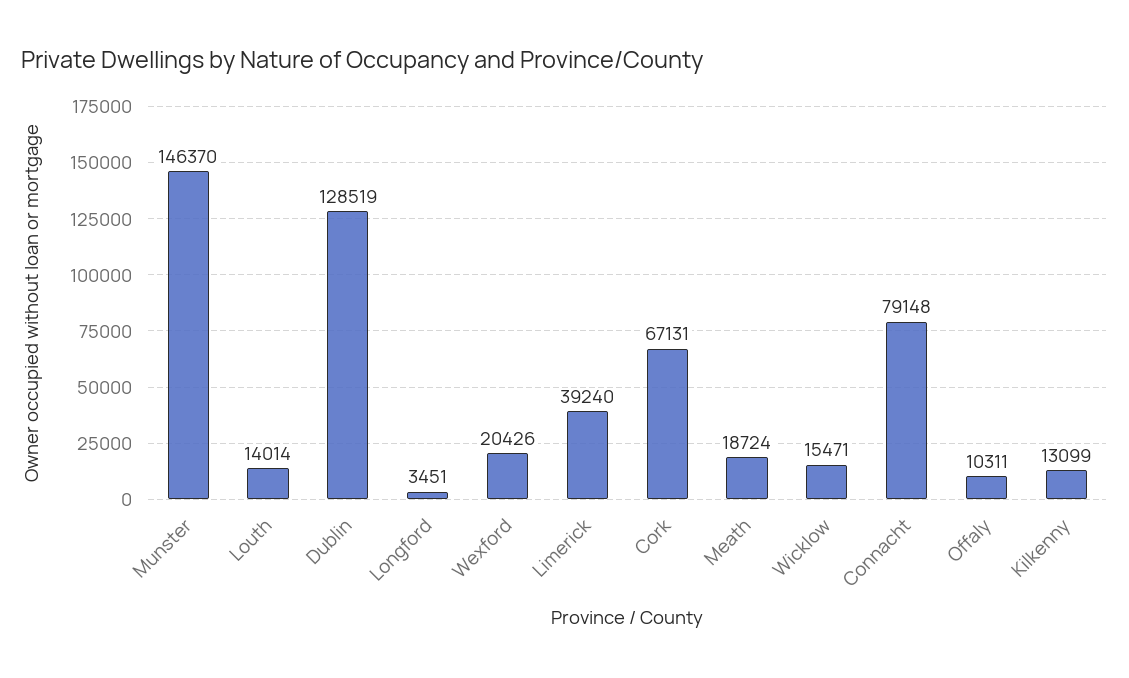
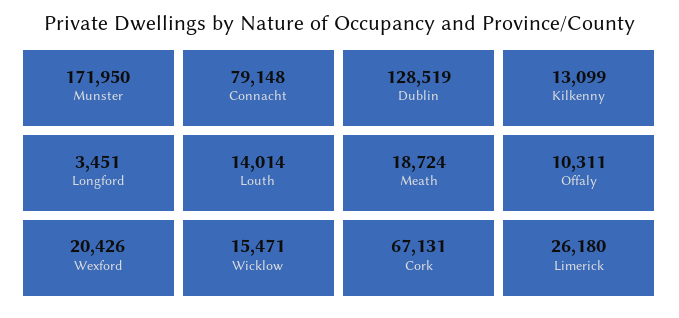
  {
-   "Munster": 146370,
+   "Munster": 171950,
    "Louth": 14014,
    "Dublin": 128519,
    "Longford": 3451,
    "Wexford": 20426,
-   "Limerick": 39240,
+   "Limerick": 26180,
    "Cork": 67131,
    "Meath": 18724,
    "Wicklow": 15471,
    "Connacht": 79148,
    "Offaly": 10311,
    "Kilkenny": 13099
  }

